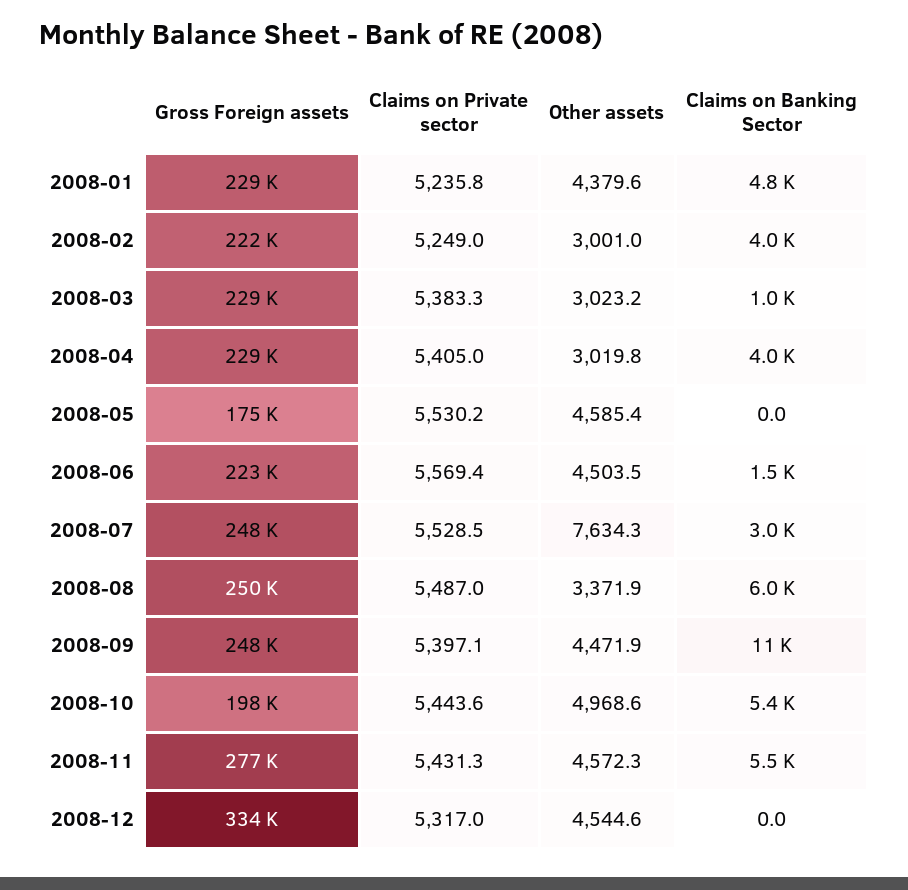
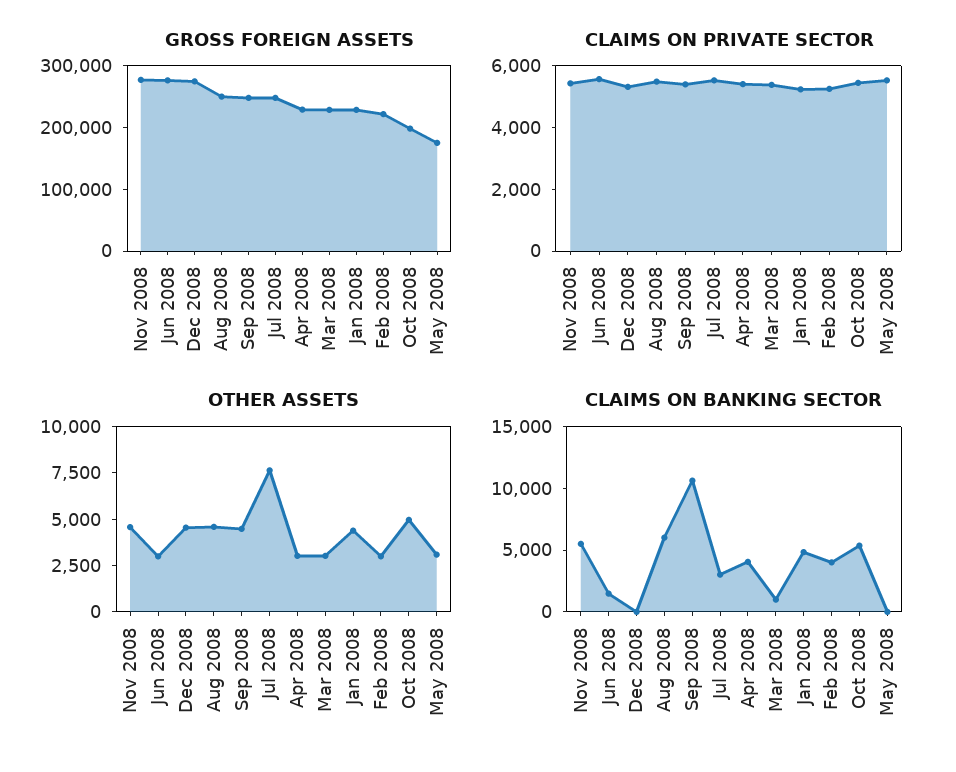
  {
    "Gross Foreign assets": {
      "2008-01": 229000,
      "2008-02": 222000,
      "2008-03": 229000,
      "2008-04": 229000,
      "2008-05": 175000,
-     "2008-06": 223000,
+     "2008-06": 280000,
      "2008-07": 248000,
      "2008-08": 250000,
      "2008-09": 248000,
      "2008-10": 198000,
      "2008-11": 277000,
-     "2008-12": 334000
+     "2008-12": 280000
    },
    "Claims on Private sector": {
      "2008-01": 5235.8,
      "2008-02": 5249,
      "2008-03": 5383.3,
      "2008-04": 5405,
      "2008-05": 5530.2,
      "2008-06": 5569.4,
      "2008-07": 5528.5,
      "2008-08": 5487,
      "2008-09": 5397.1,
      "2008-10": 5443.6,
      "2008-11": 5431.3,
      "2008-12": 5317
    },
    "Other assets": {
      "2008-01": 4379.6,
      "2008-02": 3001,
      "2008-03": 3023.2,
      "2008-04": 3019.8,
-     "2008-05": 4585.4,
+     "2008-05": 3000,
-     "2008-06": 4503.5,
+     "2008-06": 3000,
      "2008-07": 7634.3,
-     "2008-08": 3371.9,
+     "2008-08": 4500,
      "2008-09": 4471.9,
      "2008-10": 4968.6,
      "2008-11": 4572.3,
      "2008-12": 4544.6
    },
    "Claims on Banking Sector": {
      "2008-01": 4800,
      "2008-02": 4000,
      "2008-03": 1000,
      "2008-04": 4000,
      "2008-05": 0,
      "2008-06": 1500,
      "2008-07": 3000,
      "2008-08": 6000,
      "2008-09": 11000,
      "2008-10": 5400,
      "2008-11": 5500,
      "2008-12": 0
    }
  }

